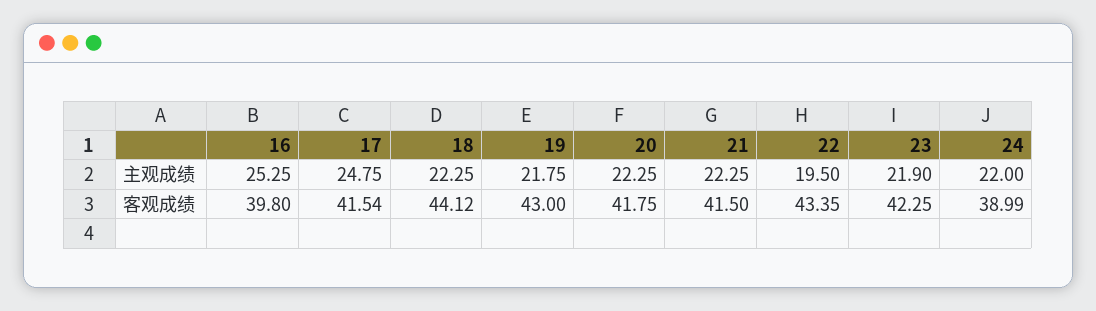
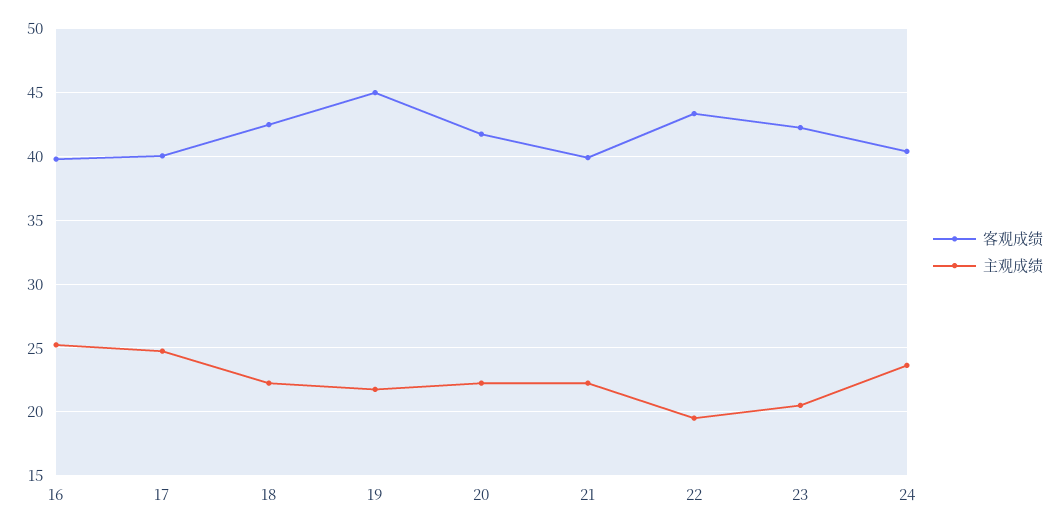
  {
    "主观成绩": {
      "16": 25.25,
      "17": 24.75,
      "18": 22.25,
      "19": 21.75,
      "20": 22.25,
      "21": 22.25,
      "22": 19.5,
-     "23": 21.9,
+     "23": 20.5,
-     "24": 22
+     "24": 23.5
    },
    "客观成绩": {
      "16": 39.8,
-     "17": 41.54,
+     "17": 40,
-     "18": 44.12,
+     "18": 42.5,
-     "19": 43,
+     "19": 45,
      "20": 41.75,
-     "21": 41.5,
+     "21": 40,
      "22": 43.35,
      "23": 42.25,
-     "24": 38.99
+     "24": 40.5
    }
  }

